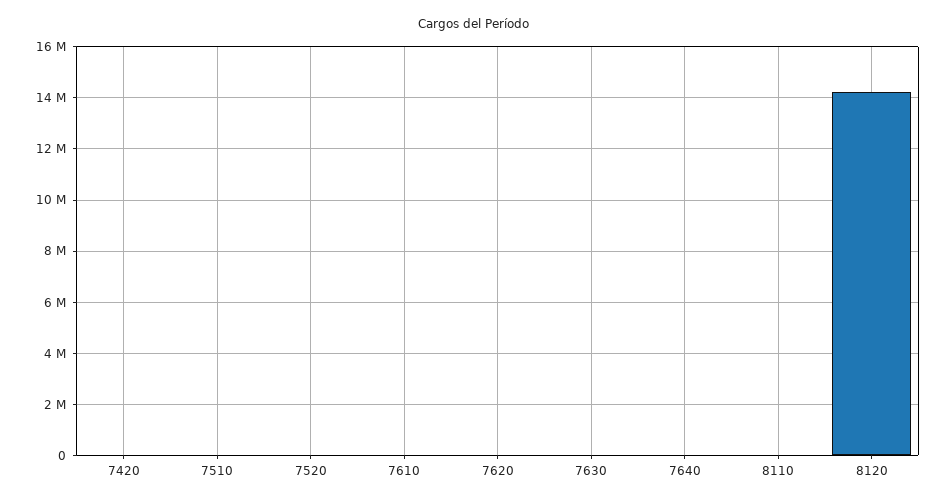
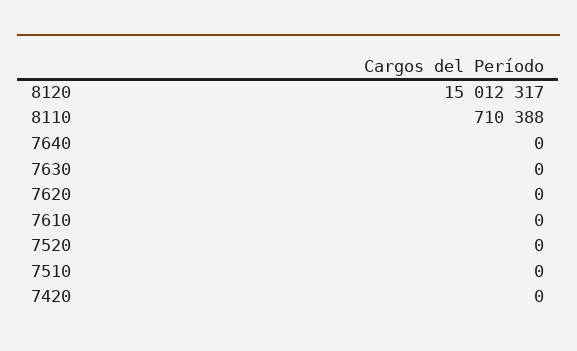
  {
    "7420": 0,
    "7510": 0,
    "7520": 0,
    "7610": 0,
    "7620": 0,
    "7630": 0,
    "7640": 0,
-   "8110": 0,
+   "8110": 710388,
-   "8120": 14250000
+   "8120": 15012317
  }

